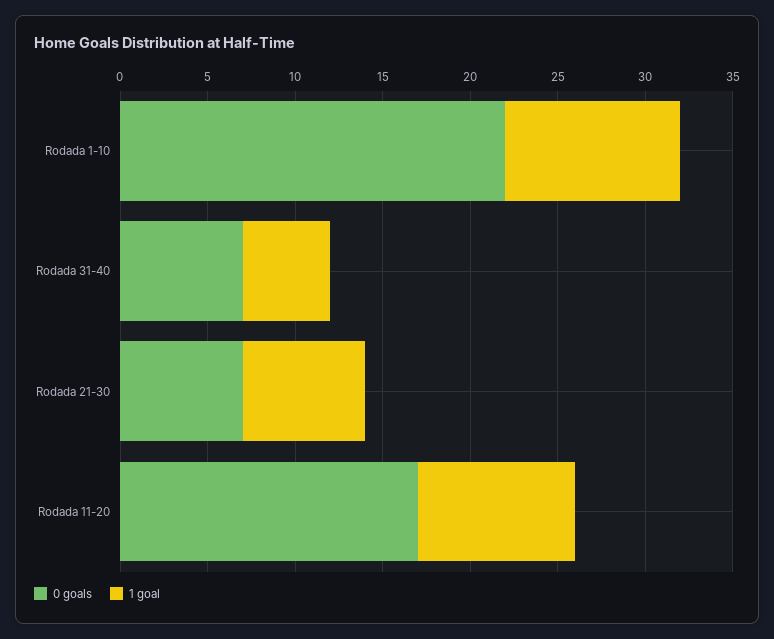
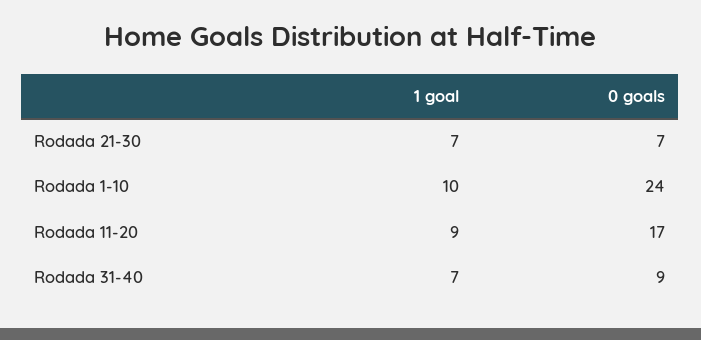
  {
    "0 goals": {
-     "Rodada 1-10": 22,
+     "Rodada 1-10": 24,
-     "Rodada 31-40": 7,
+     "Rodada 31-40": 9,
      "Rodada 21-30": 7,
      "Rodada 11-20": 17
    },
    "1 goal": {
      "Rodada 1-10": 10,
-     "Rodada 31-40": 5,
+     "Rodada 31-40": 7,
      "Rodada 21-30": 7,
      "Rodada 11-20": 9
    }
  }

